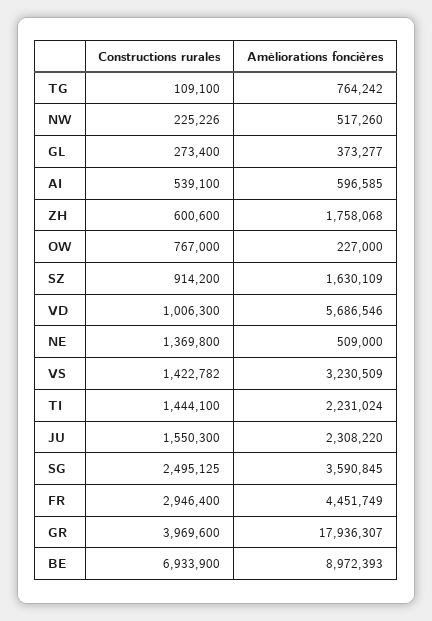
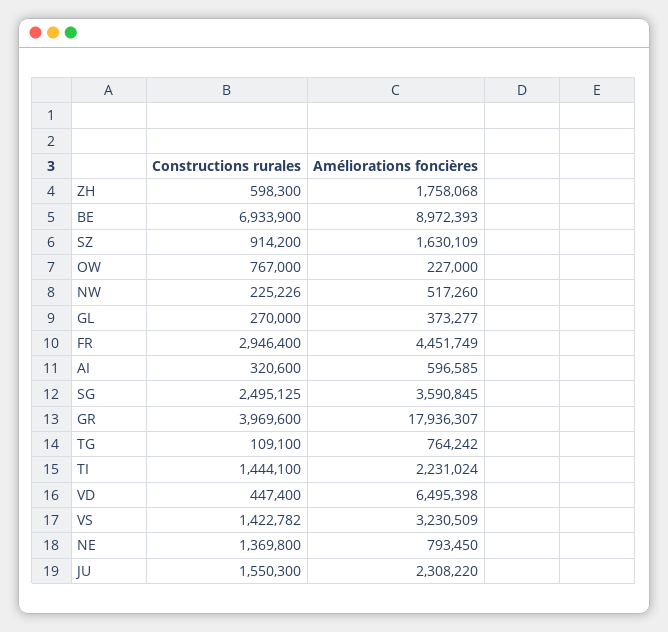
  {
    "Constructions rurales": {
      "TG": 109100,
      "NW": 225226,
-     "GL": 273400,
+     "GL": 270000,
-     "AI": 539100,
+     "AI": 320600,
-     "ZH": 600600,
+     "ZH": 598300,
      "OW": 767000,
      "SZ": 914200,
-     "VD": 1006300,
+     "VD": 447400,
      "NE": 1369800,
      "VS": 1422782,
      "TI": 1444100,
      "JU": 1550300,
      "SG": 2495125,
      "FR": 2946400,
      "GR": 3969600,
      "BE": 6933900
    },
    "Améliorations foncières": {
      "TG": 764242,
      "NW": 517260,
      "GL": 373277,
      "AI": 596585,
      "ZH": 1758068,
      "OW": 227000,
      "SZ": 1630109,
-     "VD": 5686546,
+     "VD": 6495398,
-     "NE": 509000,
+     "NE": 793450,
      "VS": 3230509,
      "TI": 2231024,
      "JU": 2308220,
      "SG": 3590845,
      "FR": 4451749,
      "GR": 17936307,
      "BE": 8972393
    }
  }

